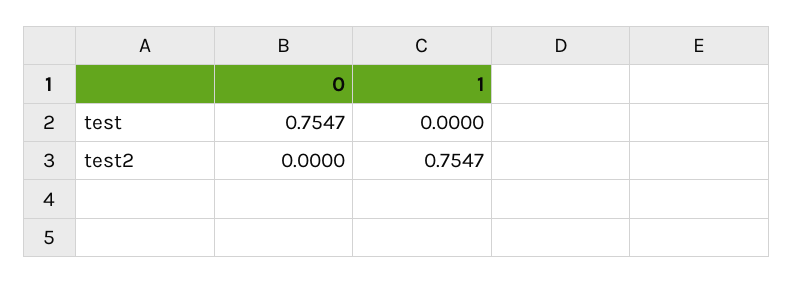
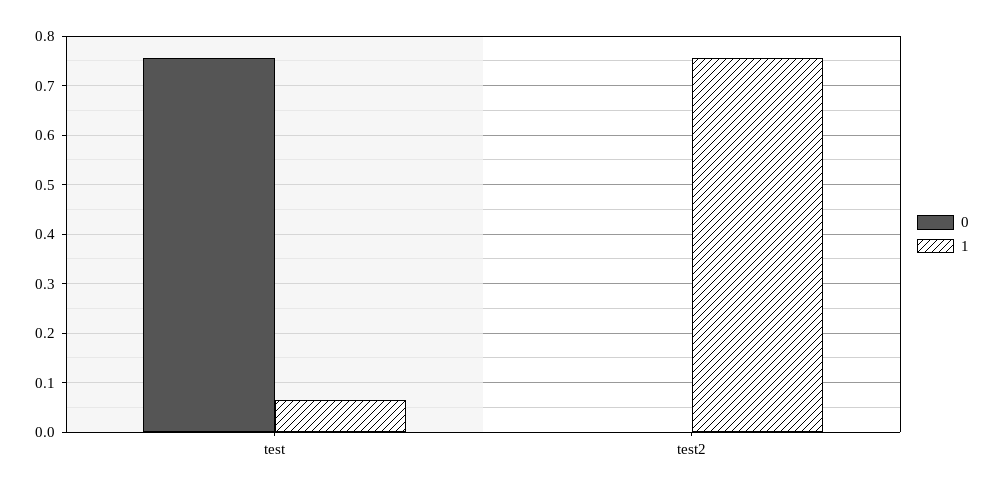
  {
    "0": {
      "test": 0.7547,
      "test2": 0
    },
    "1": {
-     "test": 0,
+     "test": 0.06,
      "test2": 0.7547
    }
  }

